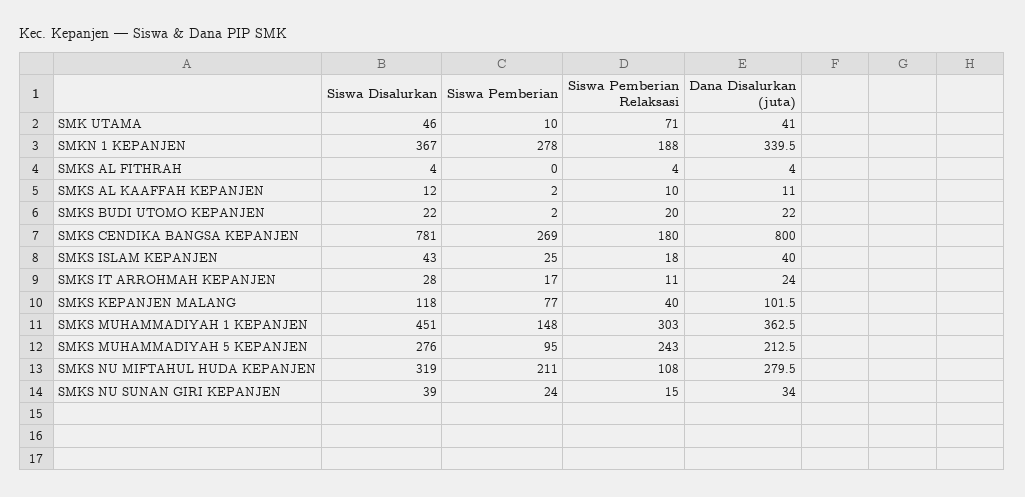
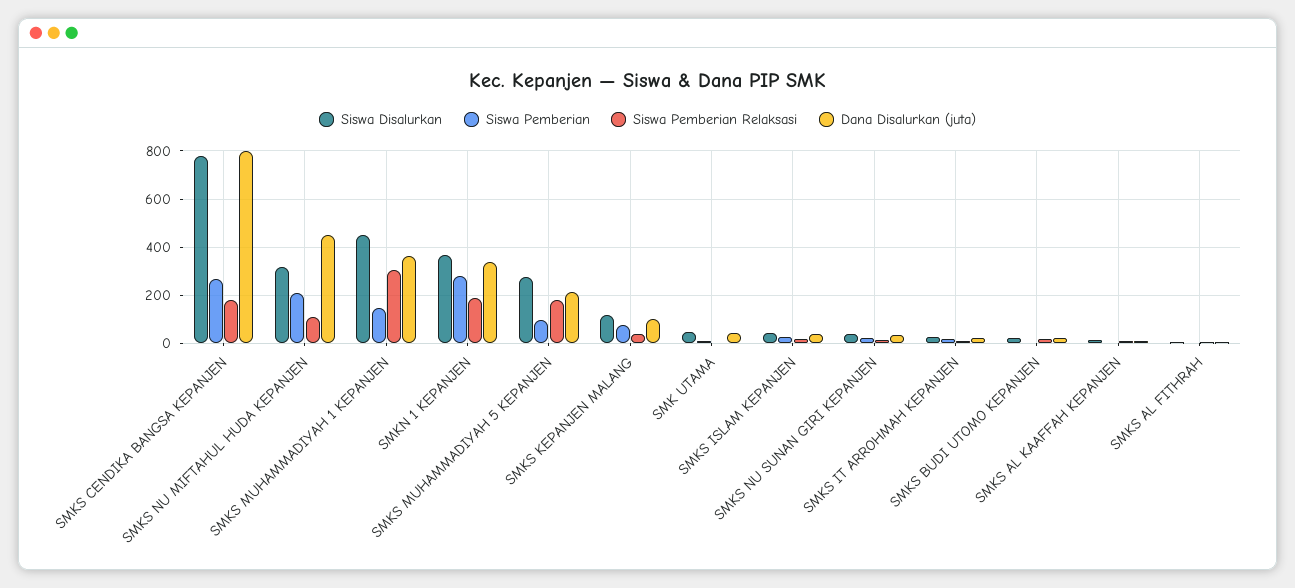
  {
    "Siswa Disalurkan": {
      "SMK UTAMA": 46,
      "SMKN 1 KEPANJEN": 367,
      "SMKS AL FITHRAH": 4,
      "SMKS AL KAAFFAH KEPANJEN": 12,
      "SMKS BUDI UTOMO KEPANJEN": 22,
      "SMKS CENDIKA BANGSA KEPANJEN": 781,
      "SMKS ISLAM KEPANJEN": 43,
      "SMKS IT ARROHMAH KEPANJEN": 28,
      "SMKS KEPANJEN MALANG": 118,
      "SMKS MUHAMMADIYAH 1 KEPANJEN": 451,
      "SMKS MUHAMMADIYAH 5 KEPANJEN": 276,
      "SMKS NU MIFTAHUL HUDA KEPANJEN": 319,
      "SMKS NU SUNAN GIRI KEPANJEN": 39
    },
    "Siswa Pemberian": {
      "SMK UTAMA": 10,
      "SMKN 1 KEPANJEN": 278,
      "SMKS AL FITHRAH": 0,
      "SMKS AL KAAFFAH KEPANJEN": 2,
      "SMKS BUDI UTOMO KEPANJEN": 2,
      "SMKS CENDIKA BANGSA KEPANJEN": 269,
      "SMKS ISLAM KEPANJEN": 25,
      "SMKS IT ARROHMAH KEPANJEN": 17,
      "SMKS KEPANJEN MALANG": 77,
      "SMKS MUHAMMADIYAH 1 KEPANJEN": 148,
      "SMKS MUHAMMADIYAH 5 KEPANJEN": 95,
      "SMKS NU MIFTAHUL HUDA KEPANJEN": 211,
      "SMKS NU SUNAN GIRI KEPANJEN": 24
    },
    "Siswa Pemberian Relaksasi": {
-     "SMK UTAMA": 71,
+     "SMK UTAMA": 0,
      "SMKN 1 KEPANJEN": 188,
      "SMKS AL FITHRAH": 4,
      "SMKS AL KAAFFAH KEPANJEN": 10,
      "SMKS BUDI UTOMO KEPANJEN": 20,
      "SMKS CENDIKA BANGSA KEPANJEN": 180,
      "SMKS ISLAM KEPANJEN": 18,
      "SMKS IT ARROHMAH KEPANJEN": 11,
      "SMKS KEPANJEN MALANG": 40,
      "SMKS MUHAMMADIYAH 1 KEPANJEN": 303,
-     "SMKS MUHAMMADIYAH 5 KEPANJEN": 243,
+     "SMKS MUHAMMADIYAH 5 KEPANJEN": 175,
      "SMKS NU MIFTAHUL HUDA KEPANJEN": 108,
      "SMKS NU SUNAN GIRI KEPANJEN": 15
    },
    "Dana Disalurkan (juta)": {
      "SMK UTAMA": 41,
      "SMKN 1 KEPANJEN": 339.5,
      "SMKS AL FITHRAH": 4,
      "SMKS AL KAAFFAH KEPANJEN": 11,
      "SMKS BUDI UTOMO KEPANJEN": 22,
      "SMKS CENDIKA BANGSA KEPANJEN": 800,
      "SMKS ISLAM KEPANJEN": 40,
      "SMKS IT ARROHMAH KEPANJEN": 24,
      "SMKS KEPANJEN MALANG": 101.5,
      "SMKS MUHAMMADIYAH 1 KEPANJEN": 362.5,
      "SMKS MUHAMMADIYAH 5 KEPANJEN": 212.5,
-     "SMKS NU MIFTAHUL HUDA KEPANJEN": 279.5,
+     "SMKS NU MIFTAHUL HUDA KEPANJEN": 450,
      "SMKS NU SUNAN GIRI KEPANJEN": 34
    }
  }

